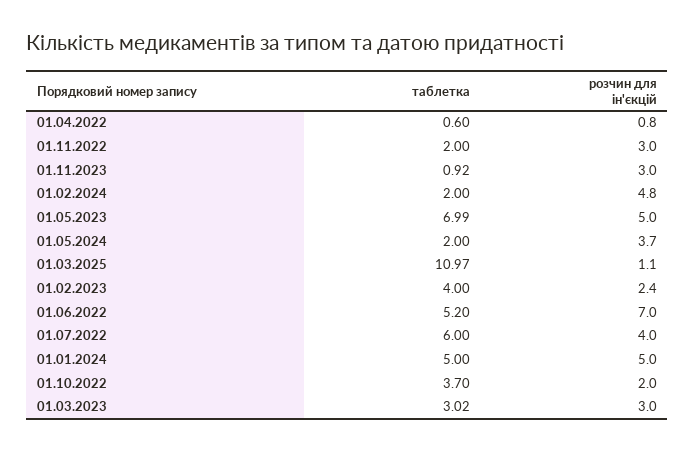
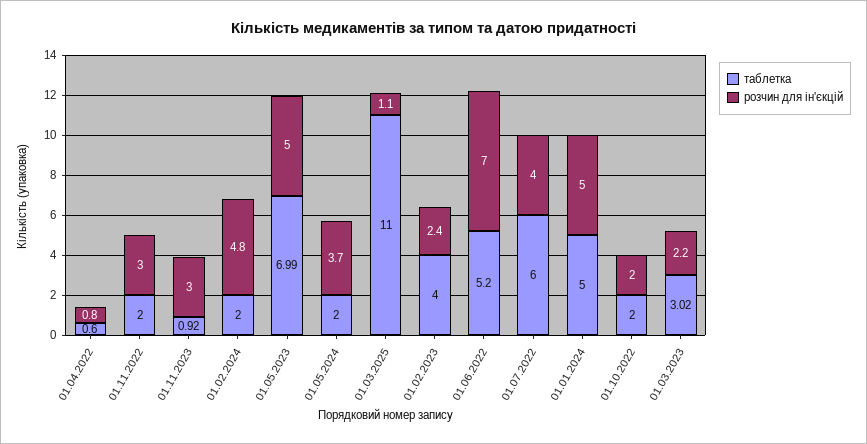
  {
    "таблетка": {
      "01.04.2022": 0.6,
      "01.11.2022": 2,
      "01.11.2023": 0.92,
      "01.02.2024": 2,
      "01.05.2023": 6.99,
      "01.05.2024": 2,
-     "01.03.2025": 10.97,
+     "01.03.2025": 11,
      "01.02.2023": 4,
      "01.06.2022": 5.2,
      "01.07.2022": 6,
      "01.01.2024": 5,
-     "01.10.2022": 3.7,
+     "01.10.2022": 2,
      "01.03.2023": 3.02
    },
    "розчин для ін'єкцій": {
      "01.04.2022": 0.8,
      "01.11.2022": 3,
      "01.11.2023": 3,
      "01.02.2024": 4.8,
      "01.05.2023": 5,
      "01.05.2024": 3.7,
      "01.03.2025": 1.1,
      "01.02.2023": 2.4,
      "01.06.2022": 7,
      "01.07.2022": 4,
      "01.01.2024": 5,
      "01.10.2022": 2,
-     "01.03.2023": 3
+     "01.03.2023": 2.2
    }
  }

